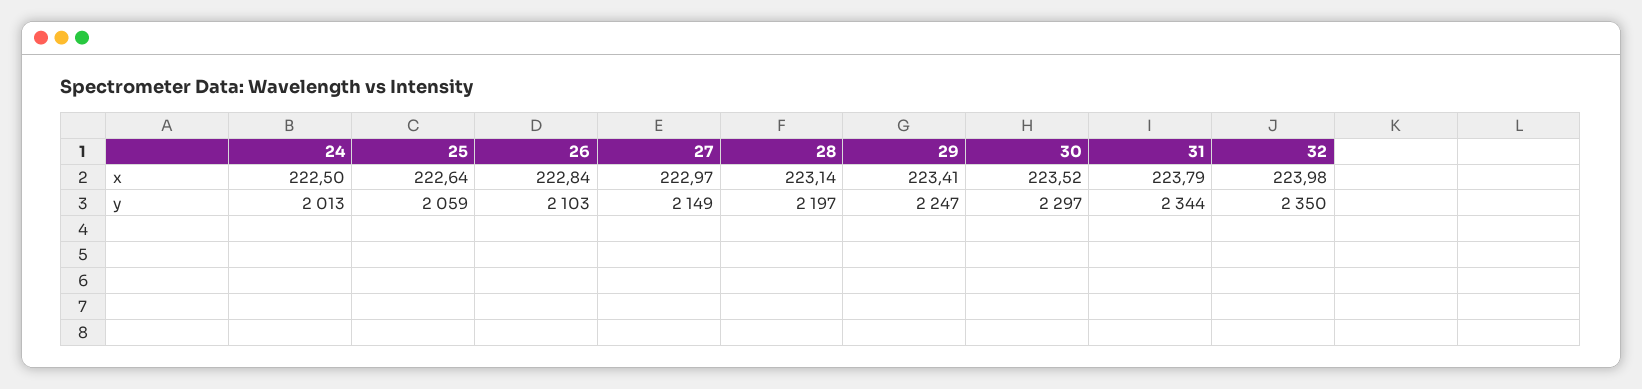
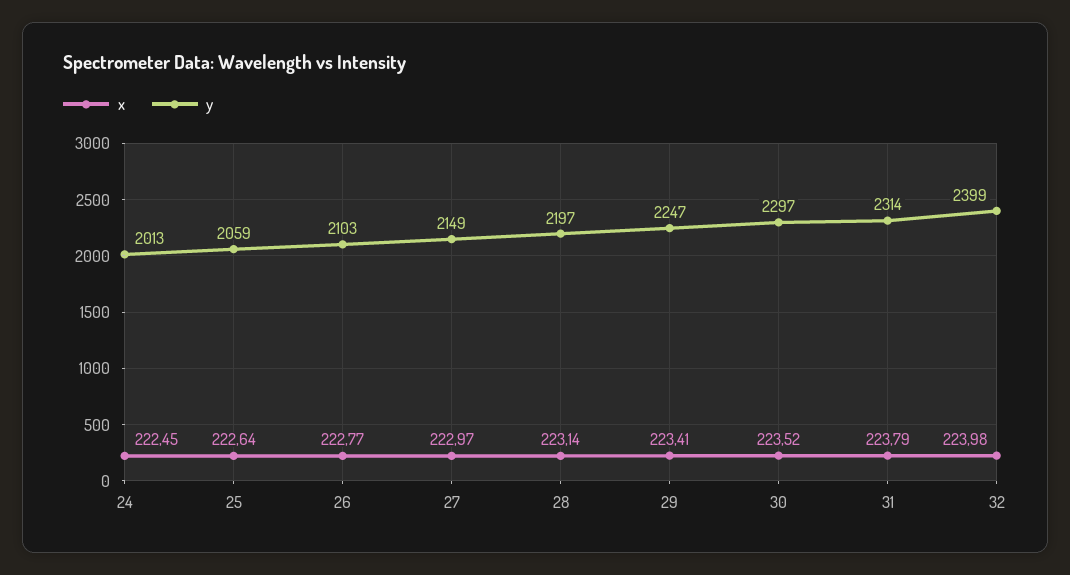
  {
    "x": {
-     "24": 222.5,
+     "24": 222.45,
      "25": 222.64,
-     "26": 222.84,
+     "26": 222.77,
      "27": 222.97,
      "28": 223.14,
      "29": 223.41,
      "30": 223.52,
      "31": 223.79,
      "32": 223.98
    },
    "y": {
      "24": 2013,
      "25": 2059,
      "26": 2103,
      "27": 2149,
      "28": 2197,
      "29": 2247,
      "30": 2297,
-     "31": 2344,
+     "31": 2314,
-     "32": 2350
+     "32": 2399
    }
  }

